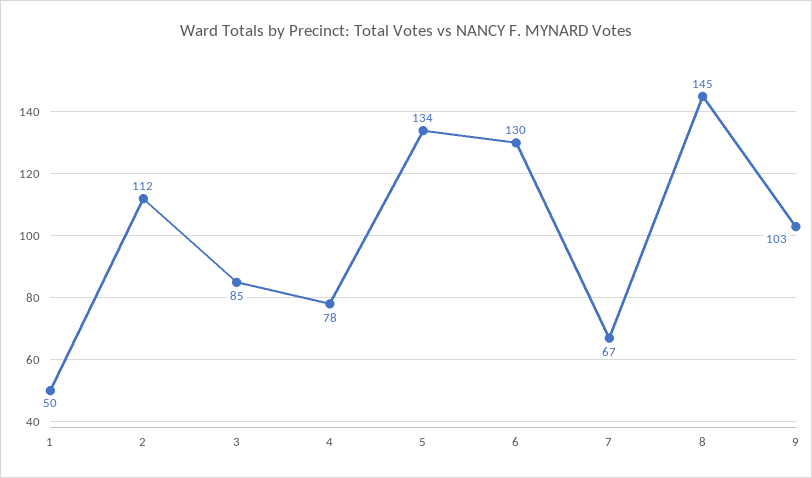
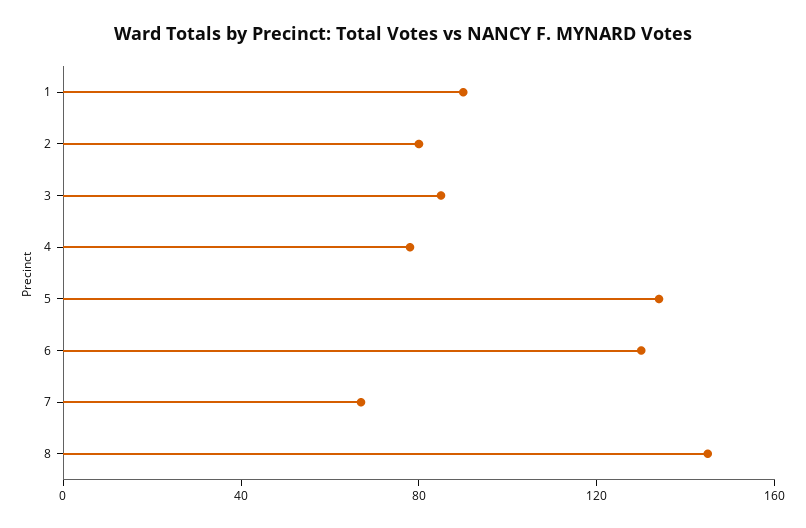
  {
-   "1": 50,
+   "1": 90,
-   "2": 112,
+   "2": 80,
    "3": 85,
    "4": 78,
    "5": 134,
    "6": 130,
    "7": 67,
-   "8": 145,
+   "8": 145
-   "9": 103
  }

